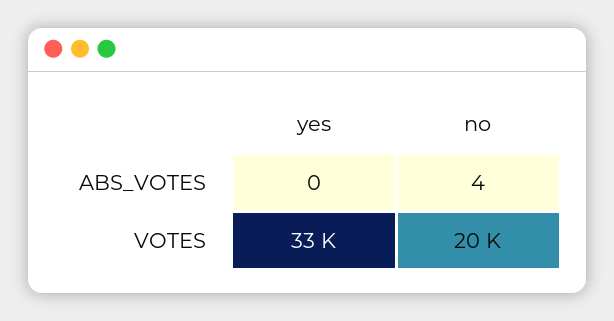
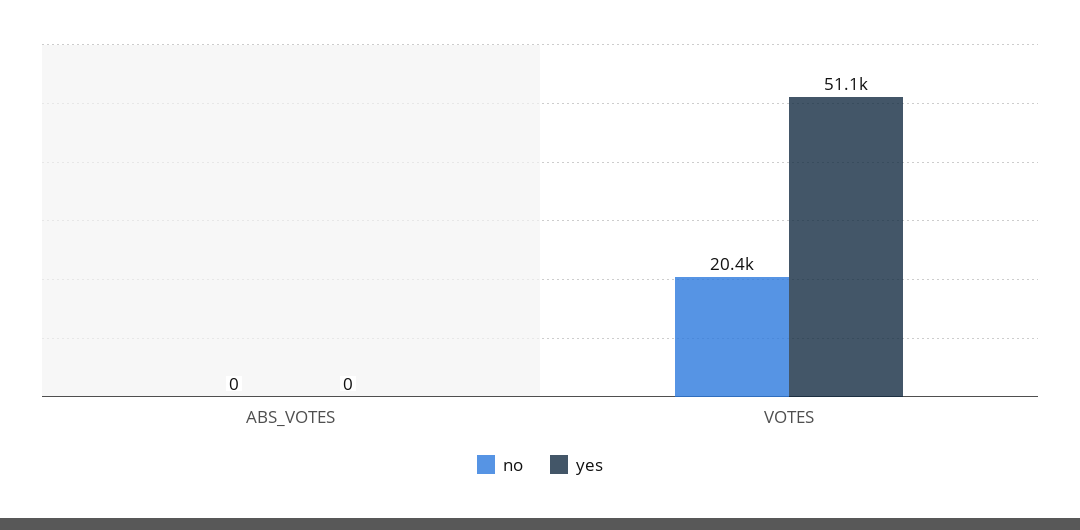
  {
    "yes": {
      "ABS_VOTES": 0,
-     "VOTES": 33000
+     "VOTES": 51100
    },
    "no": {
-     "ABS_VOTES": 4,
+     "ABS_VOTES": 0,
      "VOTES": 20400
    }
  }

